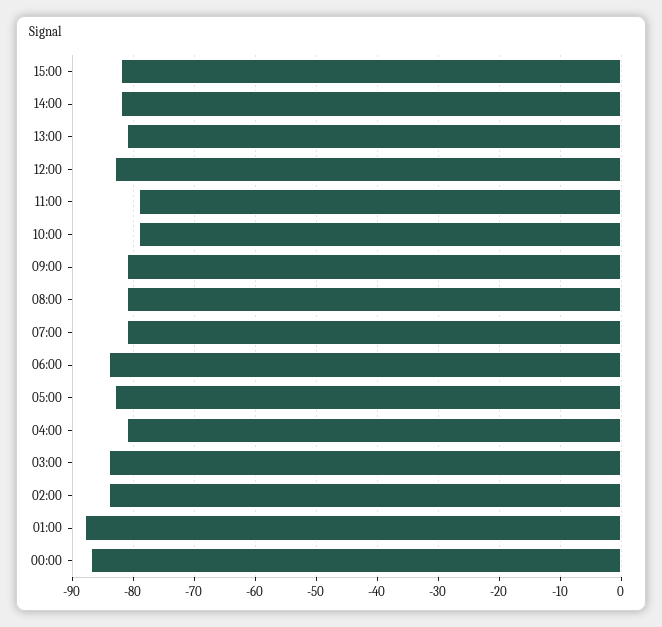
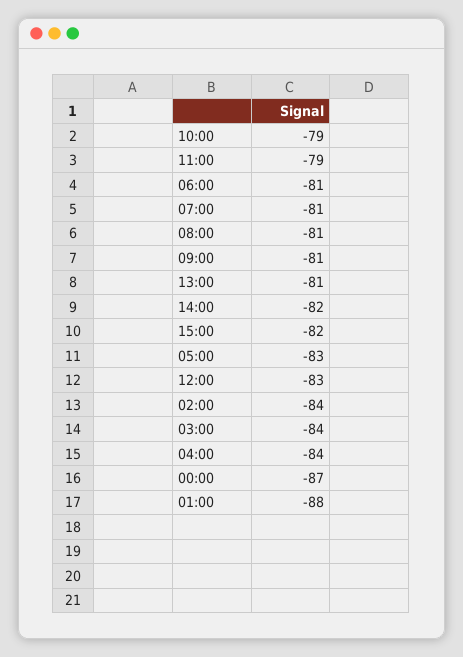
  {
    "15:00": -82,
    "14:00": -82,
    "13:00": -81,
    "12:00": -83,
    "11:00": -79,
    "10:00": -79,
    "09:00": -81,
    "08:00": -81,
    "07:00": -81,
-   "06:00": -84,
+   "06:00": -81,
    "05:00": -83,
-   "04:00": -81,
+   "04:00": -84,
    "03:00": -84,
    "02:00": -84,
    "01:00": -88,
    "00:00": -87
  }

